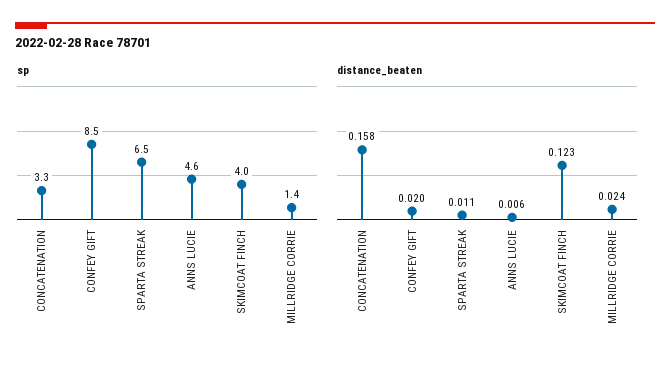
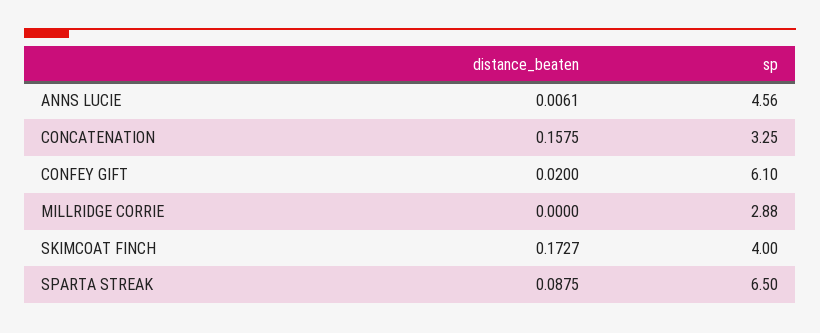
  {
    "sp": {
      "CONCATENATION": 3.25,
-     "CONFEY GIFT": 8.5,
+     "CONFEY GIFT": 6.1,
      "SPARTA STREAK": 6.5,
      "ANNS LUCIE": 4.56,
      "SKIMCOAT FINCH": 4,
-     "MILLRIDGE CORRIE": 1.4
+     "MILLRIDGE CORRIE": 2.88
    },
    "distance_beaten": {
      "CONCATENATION": 0.1575,
      "CONFEY GIFT": 0.02,
-     "SPARTA STREAK": 0.011,
+     "SPARTA STREAK": 0.0875,
      "ANNS LUCIE": 0.0061,
-     "SKIMCOAT FINCH": 0.123,
+     "SKIMCOAT FINCH": 0.1727,
-     "MILLRIDGE CORRIE": 0.024
+     "MILLRIDGE CORRIE": 0
    }
  }

